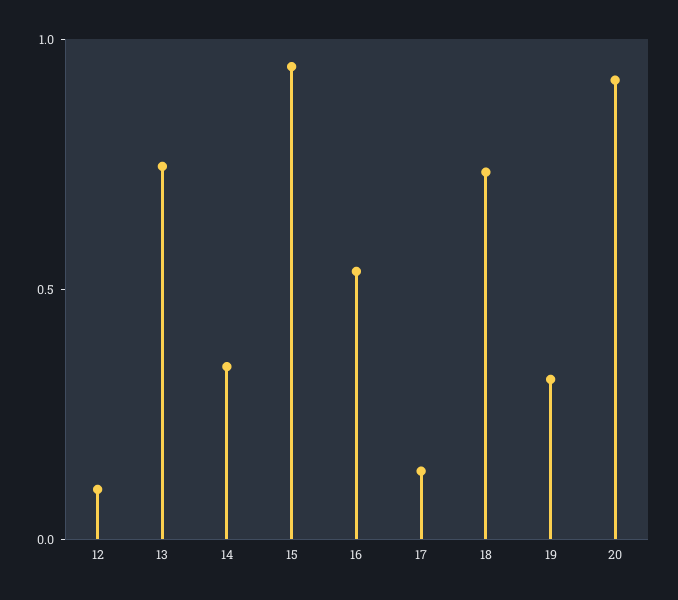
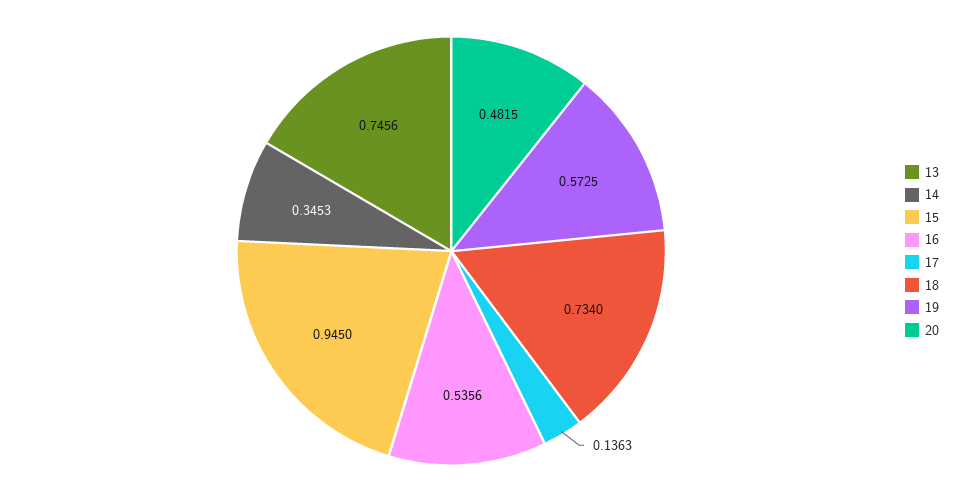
  {
-   "12": 0.1,
    "13": 0.7456,
    "14": 0.3453,
    "15": 0.945,
    "16": 0.5356,
    "17": 0.1363,
    "18": 0.734,
-   "19": 0.3,
+   "19": 0.5725,
-   "20": 0.9
+   "20": 0.4815
  }

